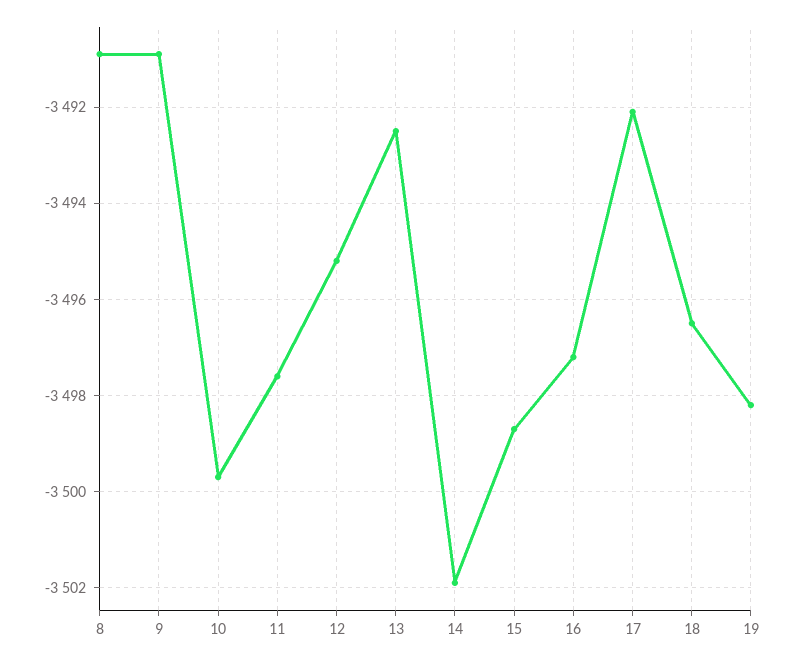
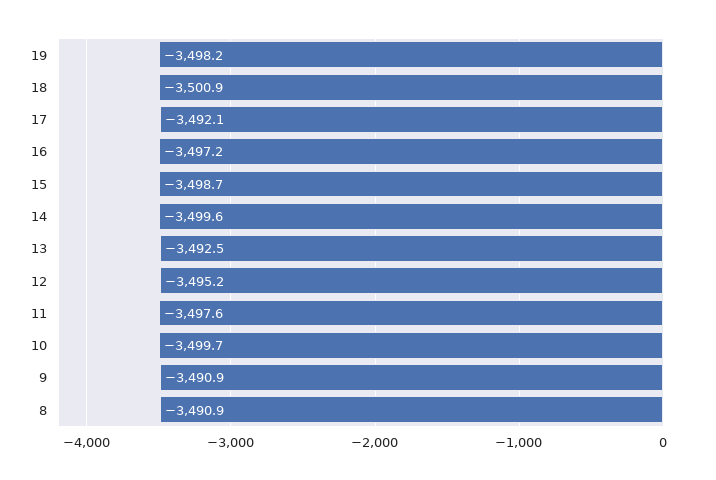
  {
    "8": -3490.9,
    "9": -3490.9,
    "10": -3499.7,
    "11": -3497.6,
    "12": -3495.2,
    "13": -3492.5,
-   "14": -3502,
+   "14": -3499.6,
    "15": -3498.7,
    "16": -3497.2,
    "17": -3492.1,
-   "18": -3496.5,
+   "18": -3500.9,
    "19": -3498.2
  }

